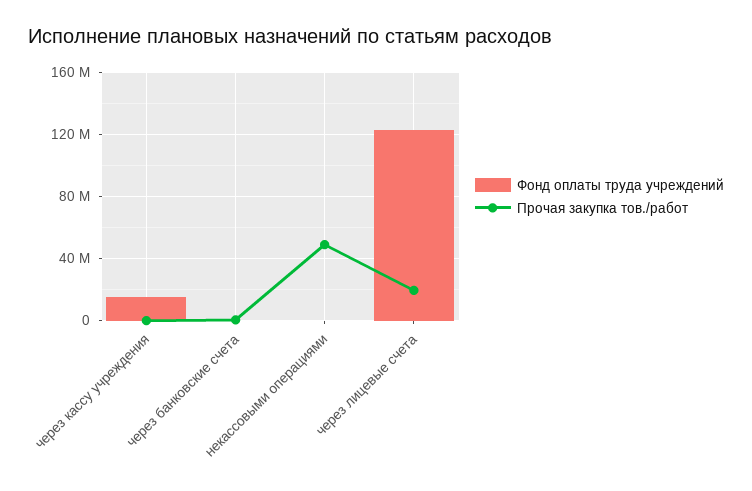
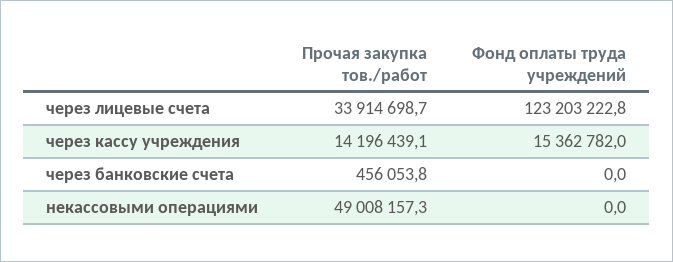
  {
    "Фонд оплаты труда учреждений": {
      "через кассу учреждения": 15362782,
      "через банковские счета": 0,
      "некассовыми операциями": 0,
      "через лицевые счета": 123203222.8
    },
    "Прочая закупка тов./работ": {
-     "через кассу учреждения": 0,
+     "через кассу учреждения": 14196439.1,
      "через банковские счета": 456053.8,
      "некассовыми операциями": 49008157.3,
-     "через лицевые счета": 20000000
+     "через лицевые счета": 33914698.7
    }
  }

